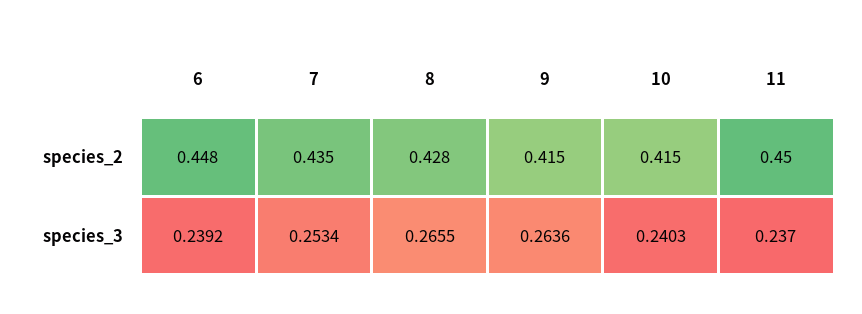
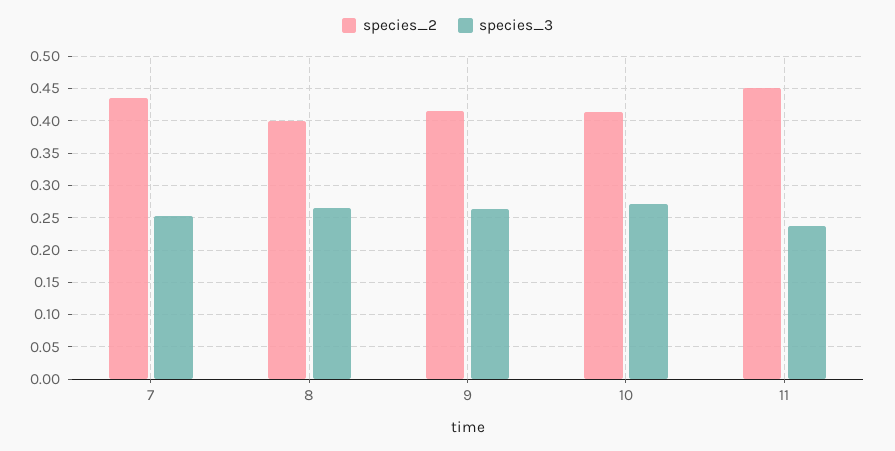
  {
    "species_2": {
-     "6": 0.448,
      "7": 0.435,
-     "8": 0.428,
+     "8": 0.4,
      "9": 0.415,
      "10": 0.415,
      "11": 0.45
    },
    "species_3": {
-     "6": 0.2392,
      "7": 0.2534,
      "8": 0.2655,
      "9": 0.2636,
-     "10": 0.2403,
+     "10": 0.27,
      "11": 0.237
    }
  }

